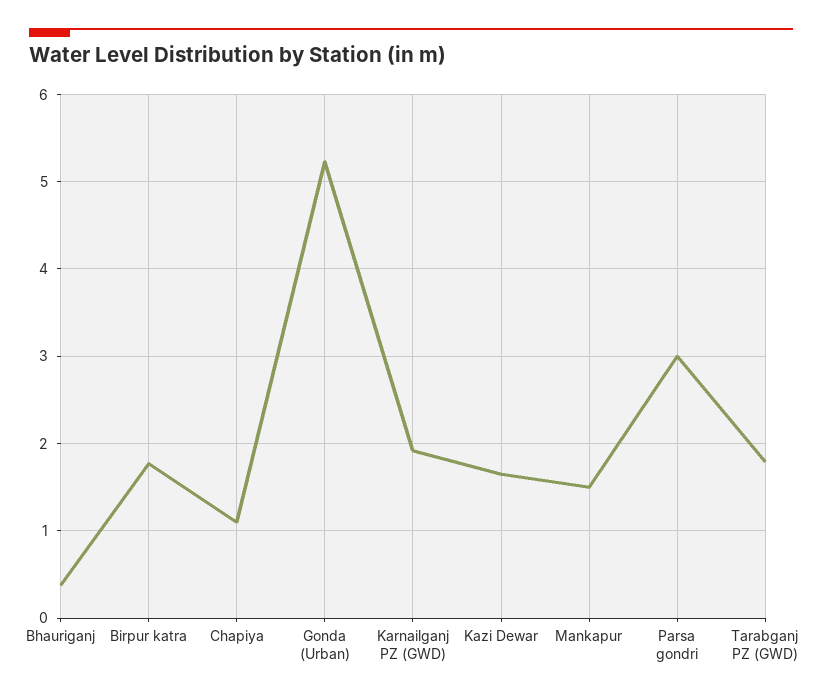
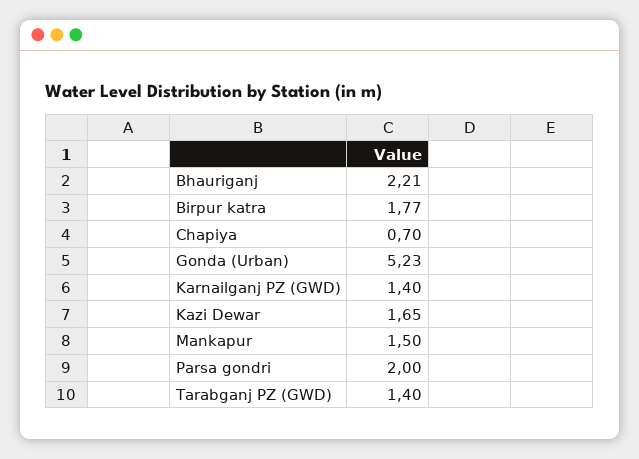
  {
-   "Bhauriganj": 0.4,
+   "Bhauriganj": 2.21,
    "Birpur katra": 1.77,
-   "Chapiya": 1.1,
+   "Chapiya": 0.7,
    "Gonda (Urban)": 5.23,
-   "Karnailganj PZ (GWD)": 1.9,
+   "Karnailganj PZ (GWD)": 1.4,
    "Kazi Dewar": 1.65,
    "Mankapur": 1.5,
-   "Parsa gondri": 3,
+   "Parsa gondri": 2,
-   "Tarabganj PZ (GWD)": 1.8
+   "Tarabganj PZ (GWD)": 1.4
  }

